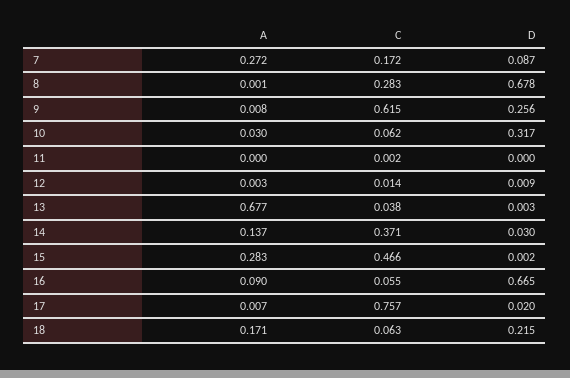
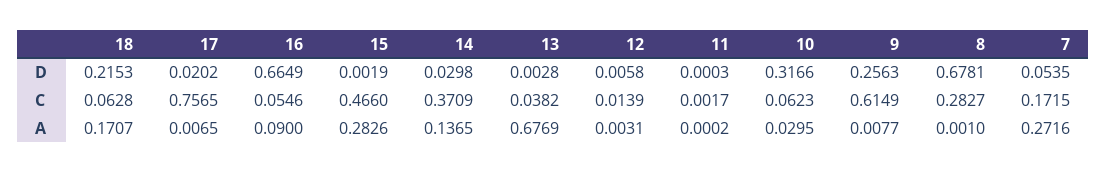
  {
    "A": {
      "7": 0.2716,
      "8": 0.001,
      "9": 0.0077,
      "10": 0.0295,
      "11": 0.0002,
      "12": 0.0031,
      "13": 0.6769,
      "14": 0.1365,
      "15": 0.2826,
      "16": 0.09,
      "17": 0.0065,
      "18": 0.1707
    },
    "C": {
      "7": 0.1715,
      "8": 0.2827,
      "9": 0.6149,
      "10": 0.0623,
      "11": 0.0017,
      "12": 0.0139,
      "13": 0.0382,
      "14": 0.3709,
      "15": 0.466,
      "16": 0.0546,
      "17": 0.7565,
      "18": 0.0628
    },
    "D": {
-     "7": 0.087,
+     "7": 0.0535,
      "8": 0.6781,
      "9": 0.2563,
      "10": 0.3166,
      "11": 0.0003,
-     "12": 0.009,
+     "12": 0.0058,
      "13": 0.0028,
      "14": 0.0298,
      "15": 0.0019,
      "16": 0.6649,
      "17": 0.0202,
      "18": 0.2153
    }
  }

